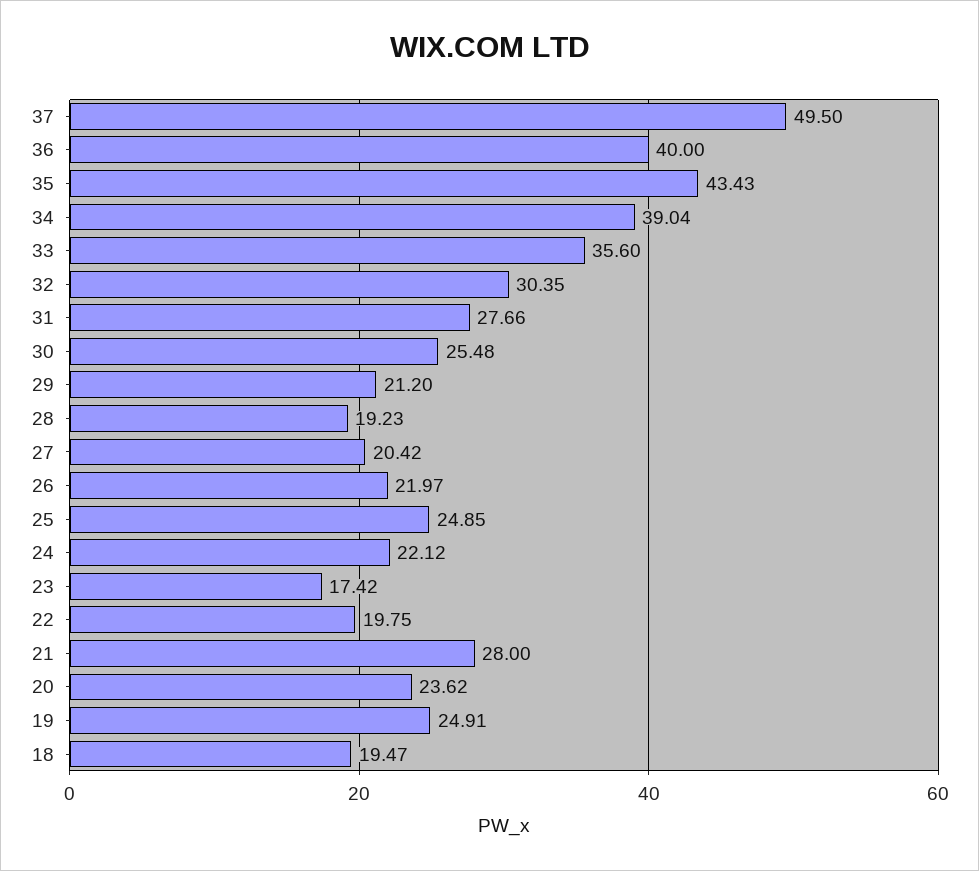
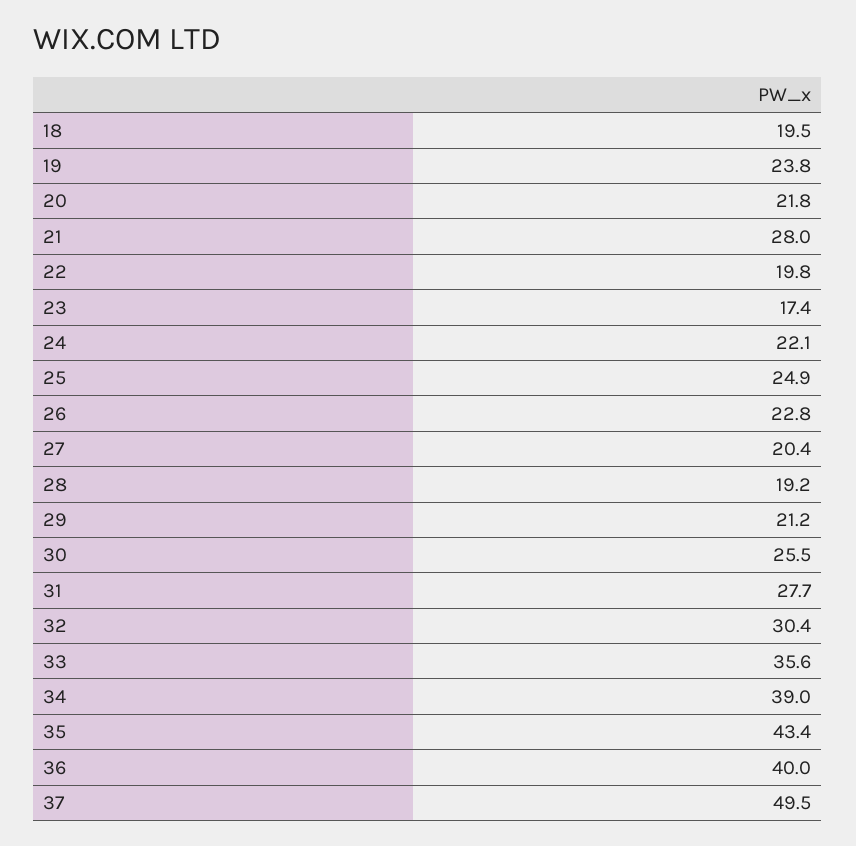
  {
    "37": 49.5,
    "36": 40,
    "35": 43.43,
    "34": 39.04,
    "33": 35.6,
    "32": 30.35,
    "31": 27.66,
    "30": 25.48,
    "29": 21.2,
    "28": 19.23,
    "27": 20.42,
-   "26": 21.97,
+   "26": 22.8,
    "25": 24.85,
    "24": 22.12,
    "23": 17.42,
    "22": 19.75,
    "21": 28,
-   "20": 23.62,
+   "20": 21.8,
-   "19": 24.91,
+   "19": 23.8,
    "18": 19.47
  }

